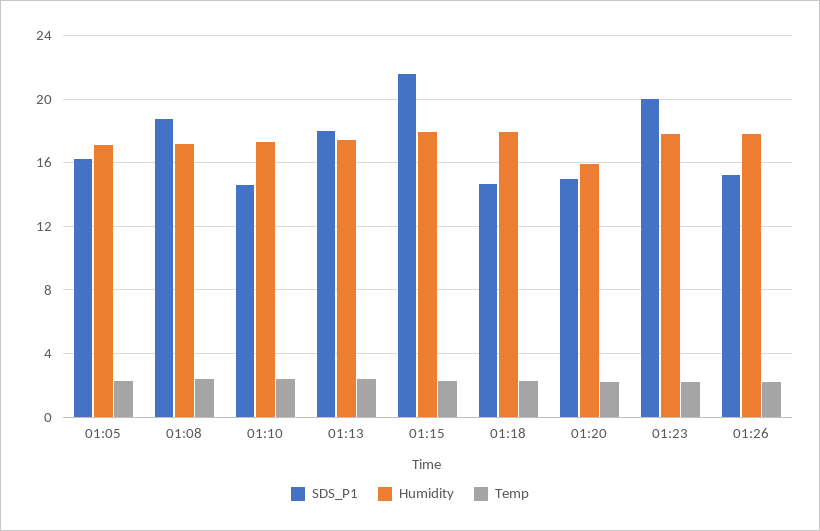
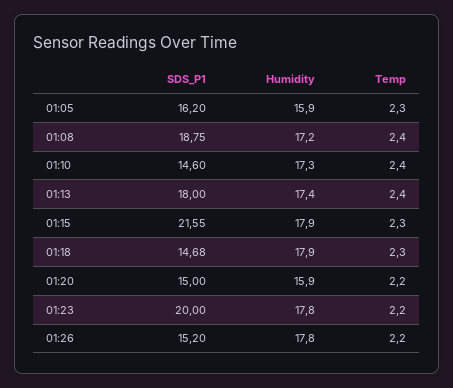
  {
    "SDS_P1": {
      "01:05": 16.2,
      "01:08": 18.75,
      "01:10": 14.6,
      "01:13": 18,
      "01:15": 21.55,
      "01:18": 14.68,
      "01:20": 15,
      "01:23": 20,
      "01:26": 15.2
    },
    "Humidity": {
-     "01:05": 17,
+     "01:05": 15.9,
      "01:08": 17.2,
      "01:10": 17.3,
      "01:13": 17.4,
      "01:15": 17.9,
      "01:18": 17.9,
      "01:20": 15.9,
      "01:23": 17.8,
      "01:26": 17.8
    },
    "Temp": {
      "01:05": 2.3,
      "01:08": 2.4,
      "01:10": 2.4,
      "01:13": 2.4,
      "01:15": 2.3,
      "01:18": 2.3,
      "01:20": 2.2,
      "01:23": 2.2,
      "01:26": 2.2
    }
  }

